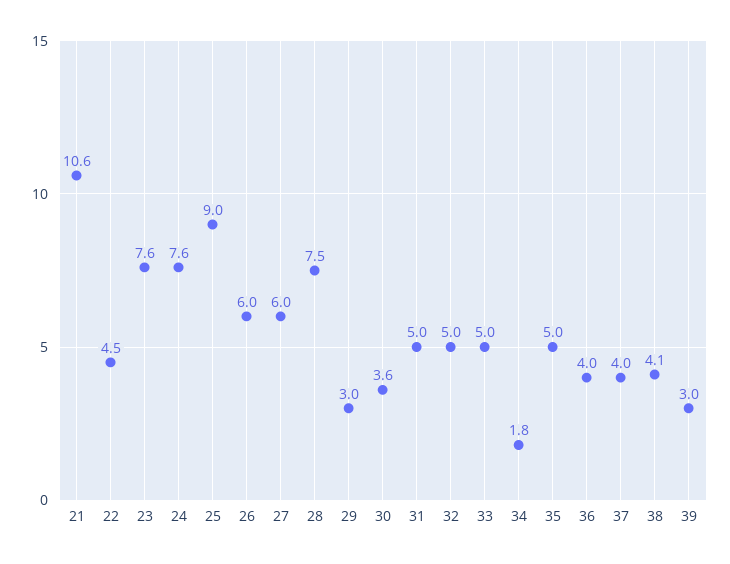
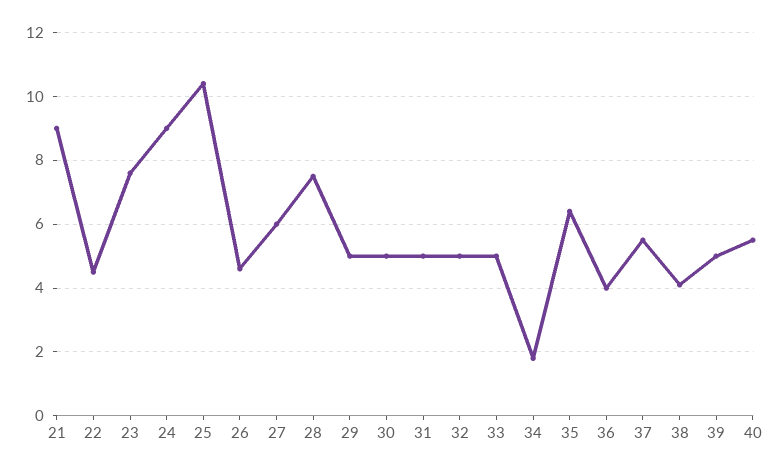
  {
-   "21": 10.6,
+   "21": 9,
    "22": 4.5,
    "23": 7.6,
-   "24": 7.6,
+   "24": 9,
-   "25": 9,
+   "25": 10.5,
-   "26": 6,
+   "26": 4.5,
    "27": 6,
    "28": 7.5,
-   "29": 3,
+   "29": 5,
-   "30": 3.6,
+   "30": 5,
    "31": 5,
    "32": 5,
    "33": 5,
    "34": 1.8,
-   "35": 5,
+   "35": 6.5,
    "36": 4,
-   "37": 4,
+   "37": 5.5,
    "38": 4.1,
-   "39": 3
+   "39": 5,
+   "40": 5.5
  }

